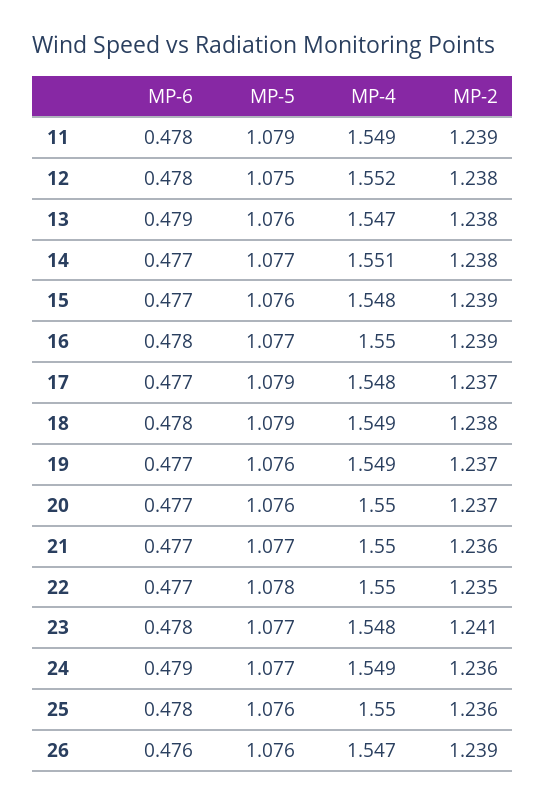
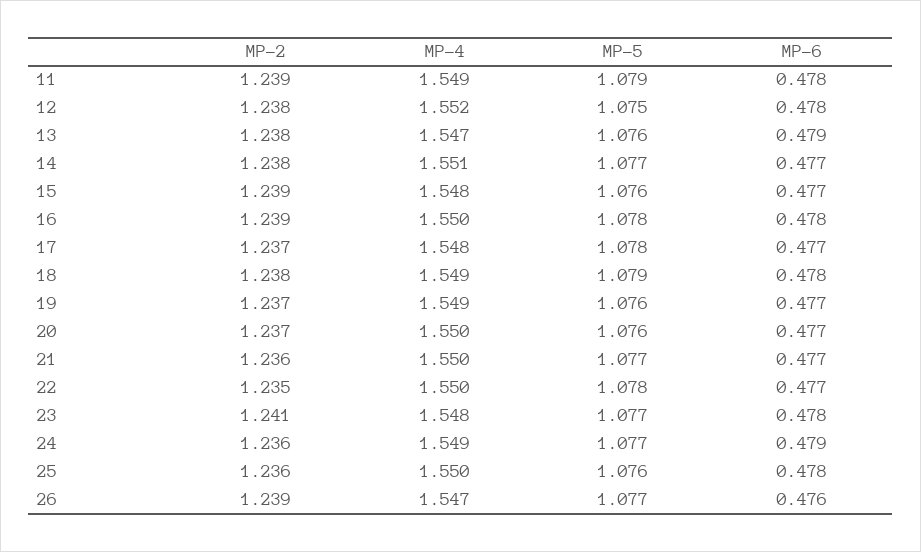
  {
    "MP-6": {
      "11": 0.478,
      "12": 0.478,
      "13": 0.479,
      "14": 0.477,
      "15": 0.477,
      "16": 0.478,
      "17": 0.477,
      "18": 0.478,
      "19": 0.477,
      "20": 0.477,
      "21": 0.477,
      "22": 0.477,
      "23": 0.478,
      "24": 0.479,
      "25": 0.478,
      "26": 0.476
    },
    "MP-5": {
      "11": 1.079,
      "12": 1.075,
      "13": 1.076,
      "14": 1.077,
      "15": 1.076,
-     "16": 1.077,
+     "16": 1.078,
-     "17": 1.079,
+     "17": 1.078,
      "18": 1.079,
      "19": 1.076,
      "20": 1.076,
      "21": 1.077,
      "22": 1.078,
      "23": 1.077,
      "24": 1.077,
      "25": 1.076,
-     "26": 1.076
+     "26": 1.077
    },
    "MP-4": {
      "11": 1.549,
      "12": 1.552,
      "13": 1.547,
      "14": 1.551,
      "15": 1.548,
      "16": 1.55,
      "17": 1.548,
      "18": 1.549,
      "19": 1.549,
      "20": 1.55,
      "21": 1.55,
      "22": 1.55,
      "23": 1.548,
      "24": 1.549,
      "25": 1.55,
      "26": 1.547
    },
    "MP-2": {
      "11": 1.239,
      "12": 1.238,
      "13": 1.238,
      "14": 1.238,
      "15": 1.239,
      "16": 1.239,
      "17": 1.237,
      "18": 1.238,
      "19": 1.237,
      "20": 1.237,
      "21": 1.236,
      "22": 1.235,
      "23": 1.241,
      "24": 1.236,
      "25": 1.236,
      "26": 1.239
    }
  }

